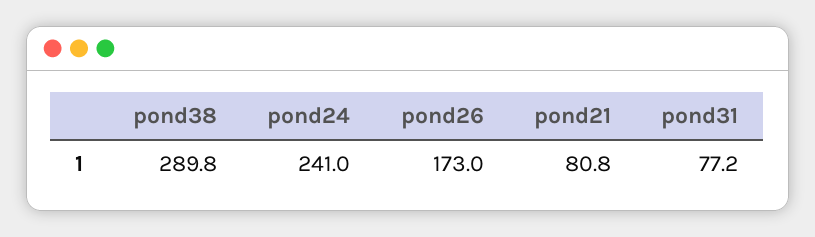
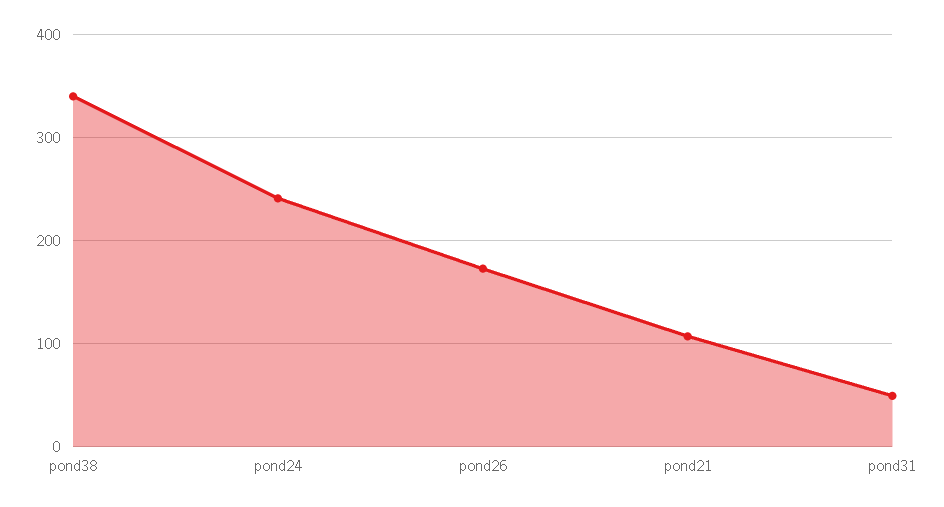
  {
-   "pond38": 289.8,
+   "pond38": 340,
    "pond24": 241,
    "pond26": 173,
-   "pond21": 80.8,
+   "pond21": 110,
-   "pond31": 77.2
+   "pond31": 50
  }

